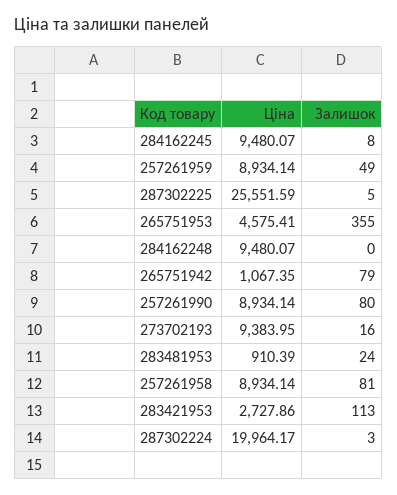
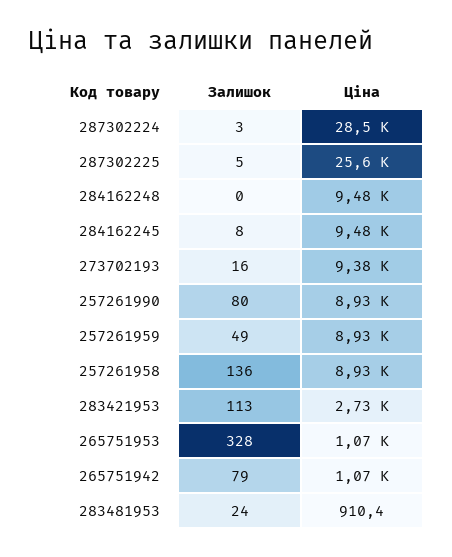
  {
    "Ціна": {
      "284162245": 9480.07,
      "257261959": 8934.14,
      "287302225": 25551.59,
-     "265751953": 4575.41,
+     "265751953": 1070,
      "284162248": 9480.07,
      "265751942": 1067.35,
      "257261990": 8934.14,
      "273702193": 9383.95,
      "283481953": 910.39,
      "257261958": 8934.14,
      "283421953": 2727.86,
-     "287302224": 19964.17
+     "287302224": 28500
    },
    "Залишок": {
      "284162245": 8,
      "257261959": 49,
      "287302225": 5,
-     "265751953": 355,
+     "265751953": 328,
      "284162248": 0,
      "265751942": 79,
      "257261990": 80,
      "273702193": 16,
      "283481953": 24,
-     "257261958": 81,
+     "257261958": 136,
      "283421953": 113,
      "287302224": 3
    }
  }

